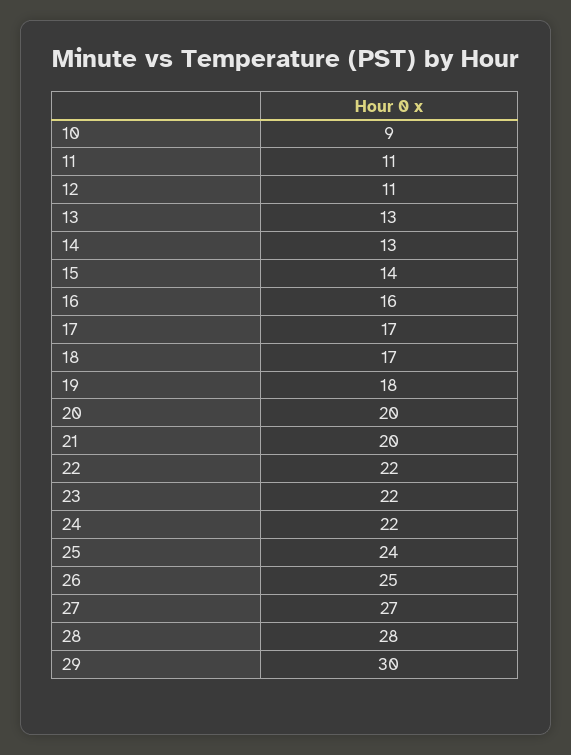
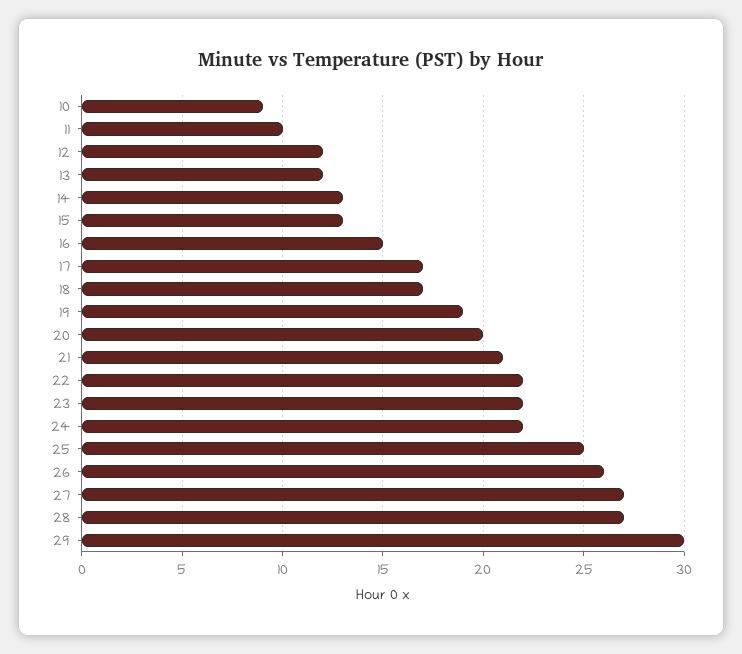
  {
    "10": 9,
-   "11": 11,
+   "11": 10,
-   "12": 11,
+   "12": 12,
-   "13": 13,
+   "13": 12,
    "14": 13,
-   "15": 14,
+   "15": 13,
-   "16": 16,
+   "16": 15,
    "17": 17,
    "18": 17,
-   "19": 18,
+   "19": 19,
    "20": 20,
-   "21": 20,
+   "21": 21,
    "22": 22,
    "23": 22,
    "24": 22,
-   "25": 24,
+   "25": 25,
-   "26": 25,
+   "26": 26,
    "27": 27,
-   "28": 28,
+   "28": 27,
    "29": 30
  }

